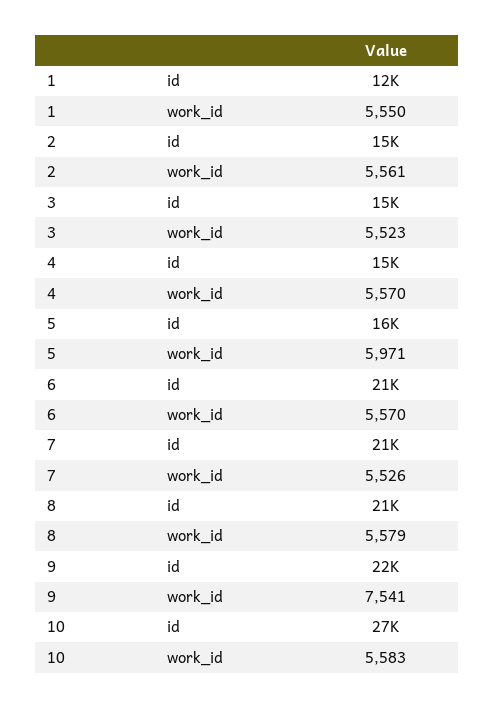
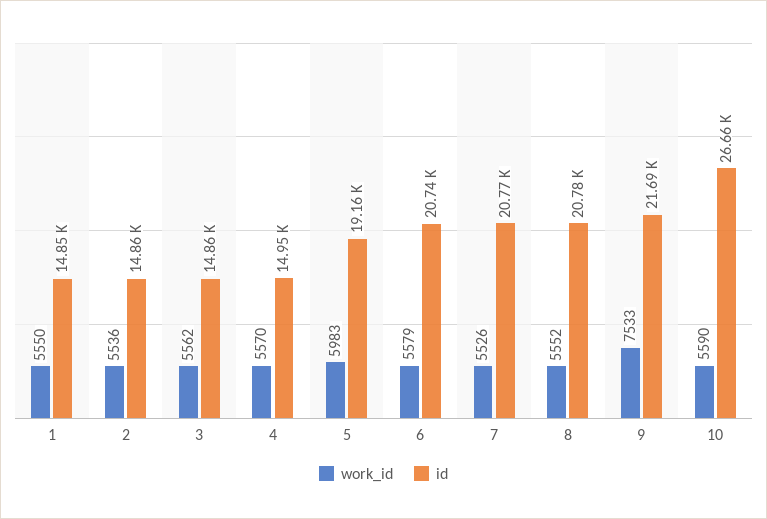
  {
    "id": {
-     "1": 12000,
+     "1": 14850,
      "2": 14860,
      "3": 14860,
      "4": 14950,
-     "5": 16000,
+     "5": 19160,
      "6": 20740,
      "7": 20770,
      "8": 20780,
      "9": 21690,
      "10": 26660
    },
    "work_id": {
      "1": 5550,
-     "2": 5561,
+     "2": 5536,
-     "3": 5523,
+     "3": 5562,
      "4": 5570,
-     "5": 5971,
+     "5": 5983,
-     "6": 5570,
+     "6": 5579,
      "7": 5526,
-     "8": 5579,
+     "8": 5552,
-     "9": 7541,
+     "9": 7533,
-     "10": 5583
+     "10": 5590
    }
  }

